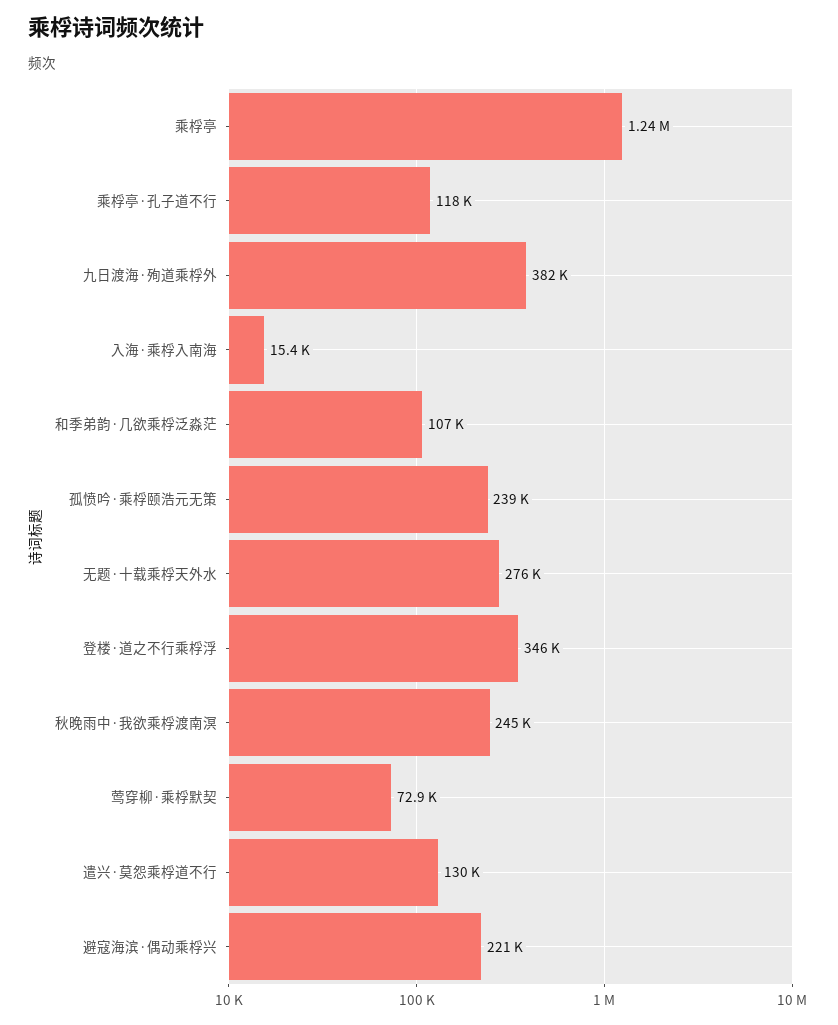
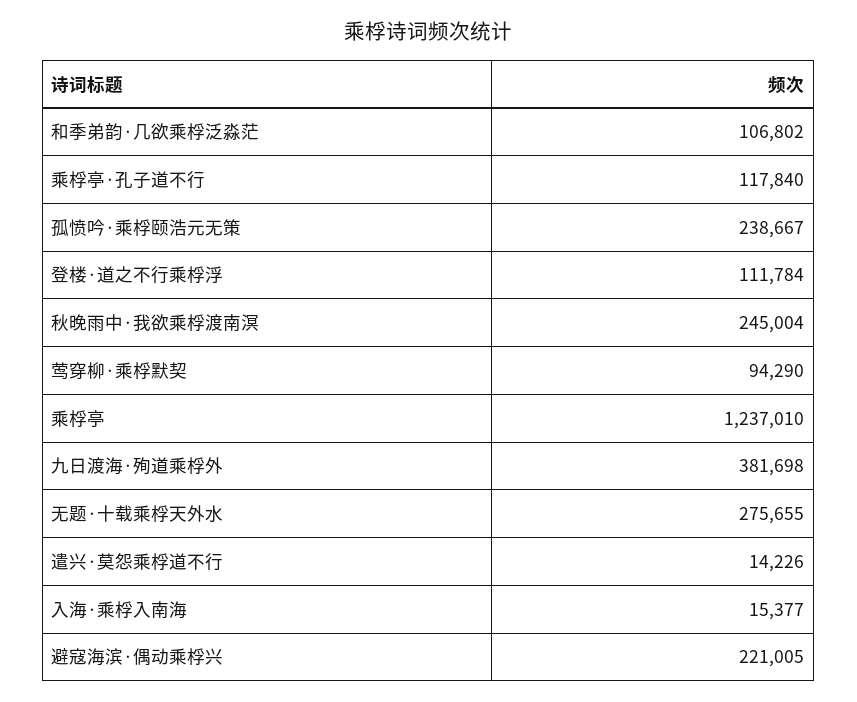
  {
    "乘桴亭": 1237010,
    "乘桴亭·孔子道不行": 117840,
    "九日渡海·殉道乘桴外": 381698,
    "入海·乘桴入南海": 15377,
    "和季弟韵·几欲乘桴泛淼茫": 106802,
    "孤愤吟·乘桴颐浩元无策": 238667,
    "无题·十载乘桴天外水": 275655,
-   "登楼·道之不行乘桴浮": 346000,
+   "登楼·道之不行乘桴浮": 111784,
    "秋晚雨中·我欲乘桴渡南溟": 245004,
-   "莺穿柳·乘桴默契": 72900,
+   "莺穿柳·乘桴默契": 94290,
-   "遣兴·莫怨乘桴道不行": 130000,
+   "遣兴·莫怨乘桴道不行": 14226,
    "避寇海滨·偶动乘桴兴": 221005
  }

